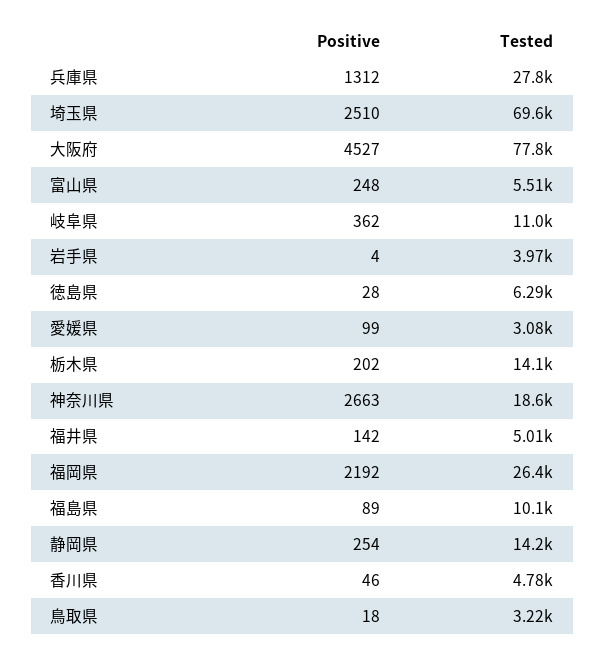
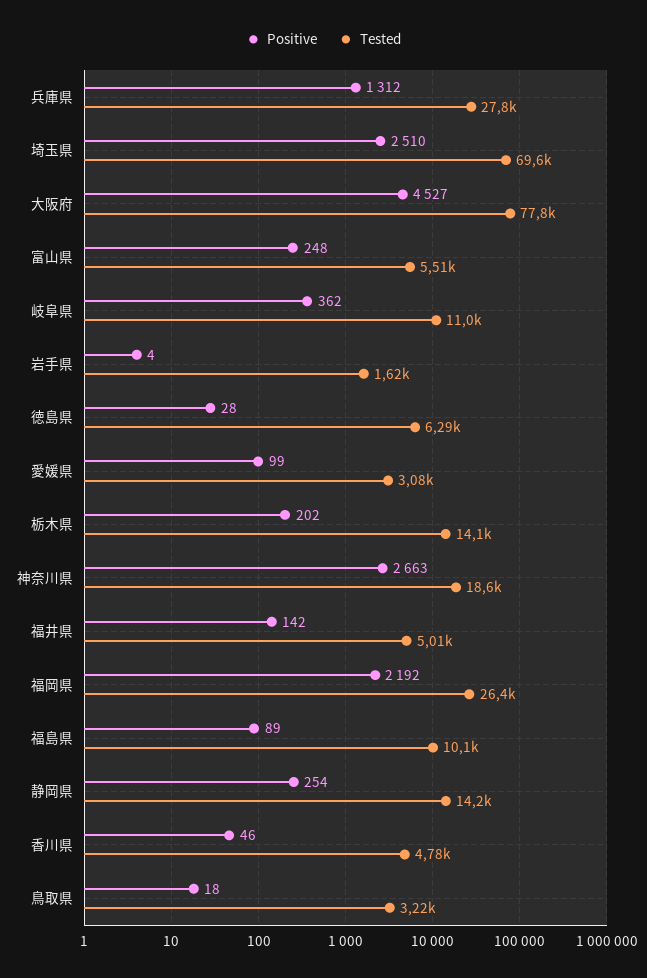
  {
    "Positive": {
      "兵庫県": 1312,
      "埼玉県": 2510,
      "大阪府": 4527,
      "富山県": 248,
      "岐阜県": 362,
      "岩手県": 4,
      "徳島県": 28,
      "愛媛県": 99,
      "栃木県": 202,
      "神奈川県": 2663,
      "福井県": 142,
      "福岡県": 2192,
      "福島県": 89,
      "静岡県": 254,
      "香川県": 46,
      "鳥取県": 18
    },
    "Tested": {
      "兵庫県": 27800,
      "埼玉県": 69600,
      "大阪府": 77800,
      "富山県": 5510,
      "岐阜県": 11000,
-     "岩手県": 3970,
+     "岩手県": 1620,
      "徳島県": 6290,
      "愛媛県": 3080,
      "栃木県": 14100,
      "神奈川県": 18600,
      "福井県": 5010,
      "福岡県": 26400,
      "福島県": 10100,
      "静岡県": 14200,
      "香川県": 4780,
      "鳥取県": 3220
    }
  }

